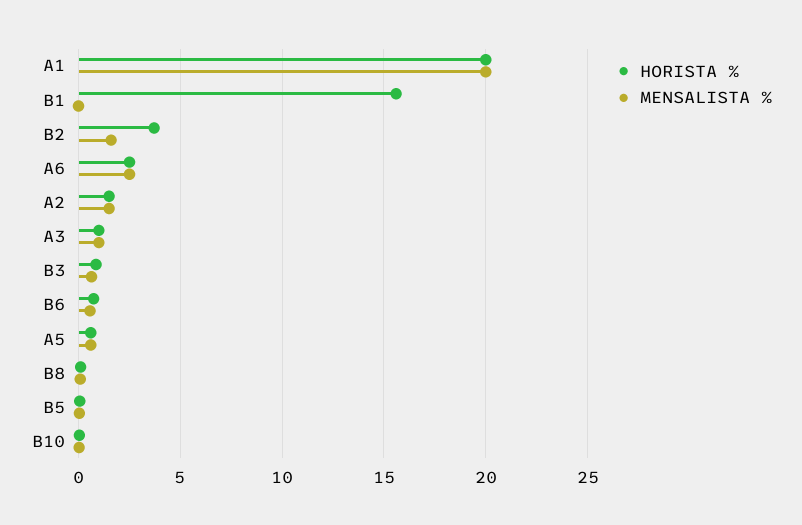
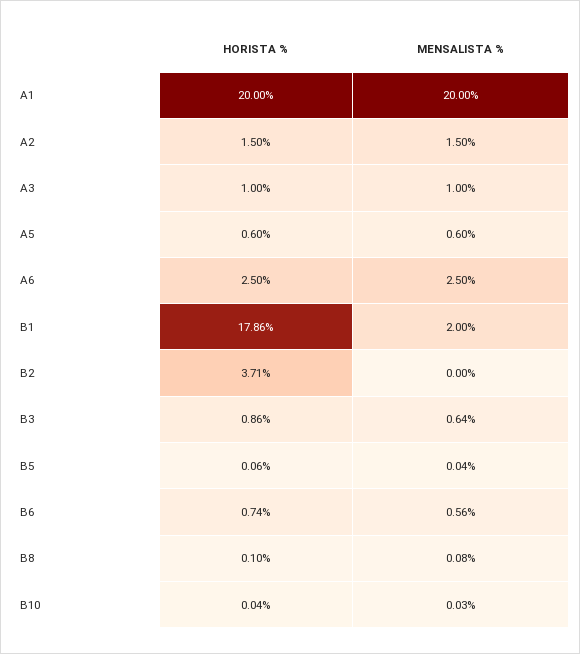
  {
    "HORISTA %": {
      "A1": 20,
-     "B1": 15.5,
+     "B1": 17.86,
      "B2": 3.71,
      "A6": 2.5,
      "A2": 1.5,
      "A3": 1,
      "B3": 0.86,
      "B6": 0.74,
      "A5": 0.6,
      "B8": 0.1,
      "B5": 0.06,
      "B10": 0.04
    },
    "MENSALISTA %": {
      "A1": 20,
-     "B1": 0,
+     "B1": 2,
-     "B2": 1.5,
+     "B2": 0,
      "A6": 2.5,
      "A2": 1.5,
      "A3": 1,
      "B3": 0.64,
      "B6": 0.56,
      "A5": 0.6,
      "B8": 0.08,
      "B5": 0.04,
      "B10": 0.03
    }
  }

